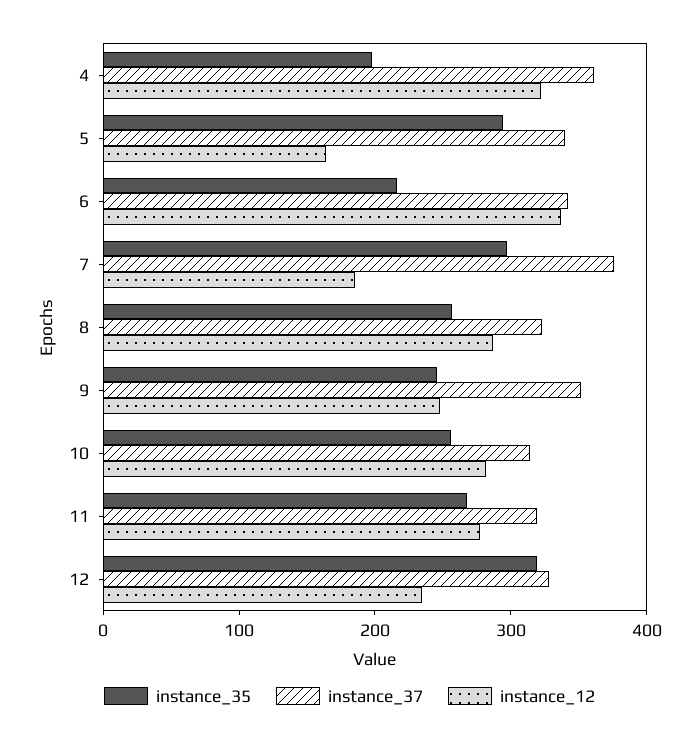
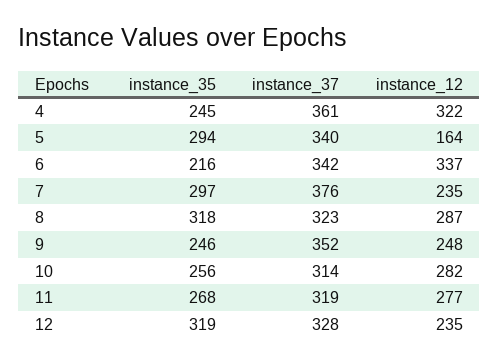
  {
    "instance_35": {
-     "4": 200,
+     "4": 245,
      "5": 294,
      "6": 216,
      "7": 297,
-     "8": 260,
+     "8": 318,
      "9": 246,
      "10": 256,
      "11": 268,
      "12": 319
    },
    "instance_37": {
      "4": 361,
      "5": 340,
      "6": 342,
      "7": 376,
      "8": 323,
      "9": 352,
      "10": 314,
      "11": 319,
      "12": 328
    },
    "instance_12": {
      "4": 322,
      "5": 164,
      "6": 337,
-     "7": 180,
+     "7": 235,
      "8": 287,
      "9": 248,
      "10": 282,
      "11": 277,
      "12": 235
    }
  }

